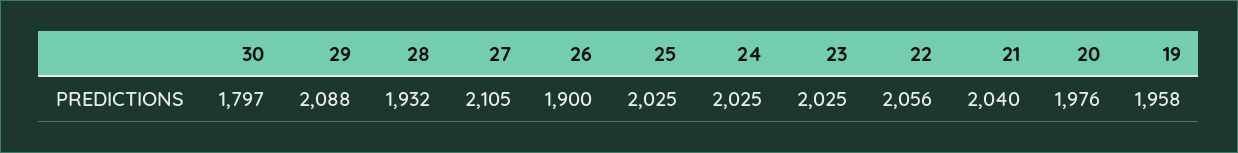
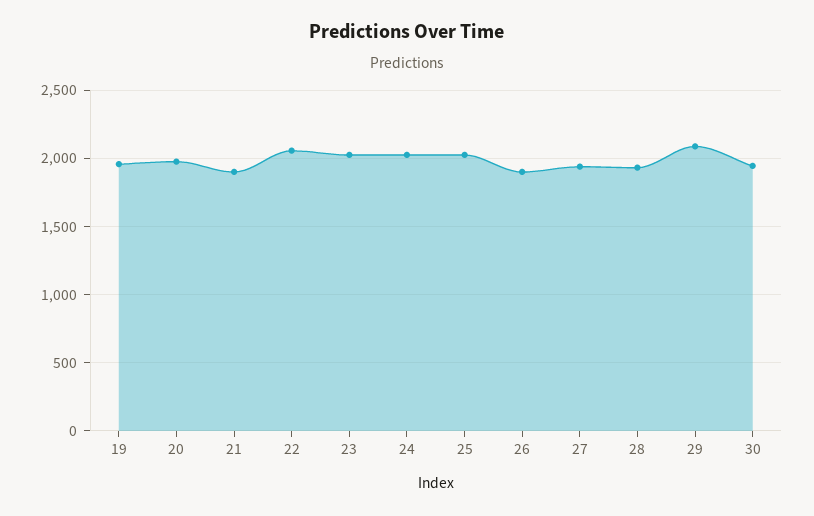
  {
-   "30": 1797,
+   "30": 1950,
    "29": 2088,
    "28": 1932,
-   "27": 2105,
+   "27": 1950,
    "26": 1900,
    "25": 2025,
    "24": 2025,
    "23": 2025,
    "22": 2056,
-   "21": 2040,
+   "21": 1900,
    "20": 1976,
    "19": 1958
  }

